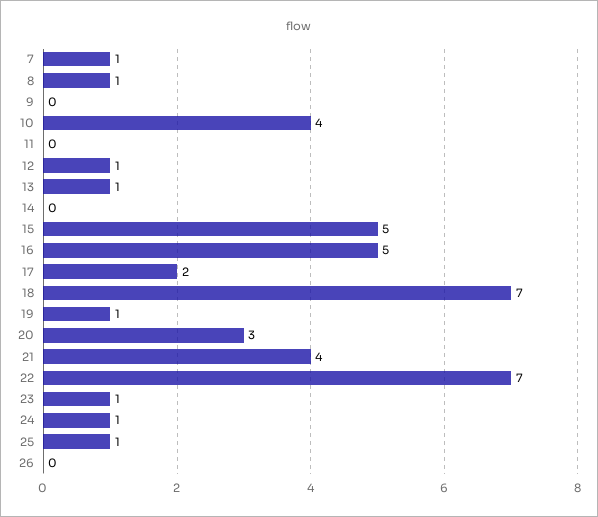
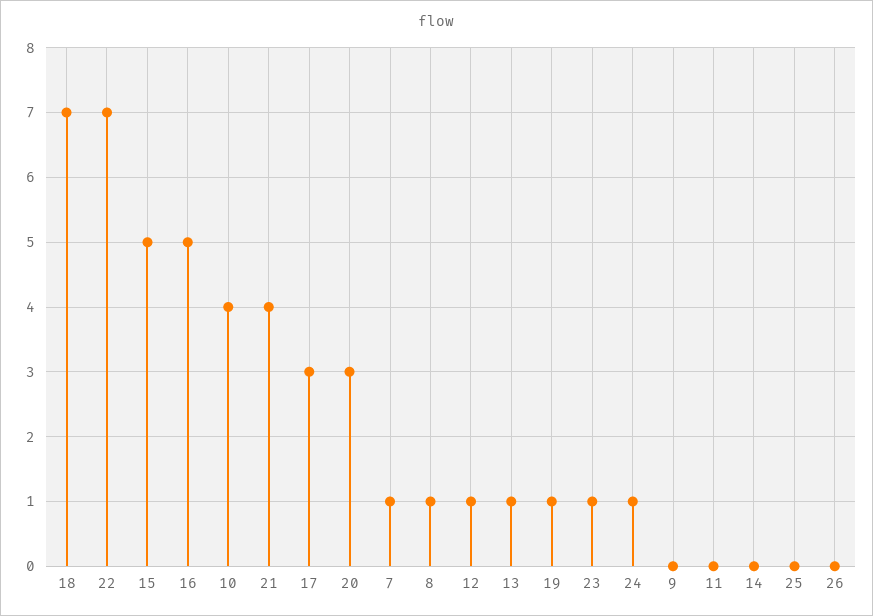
  {
    "7": 1,
    "8": 1,
    "9": 0,
    "10": 4,
    "11": 0,
    "12": 1,
    "13": 1,
    "14": 0,
    "15": 5,
    "16": 5,
-   "17": 2,
+   "17": 3,
    "18": 7,
    "19": 1,
    "20": 3,
    "21": 4,
    "22": 7,
    "23": 1,
    "24": 1,
-   "25": 1,
+   "25": 0,
    "26": 0
  }

